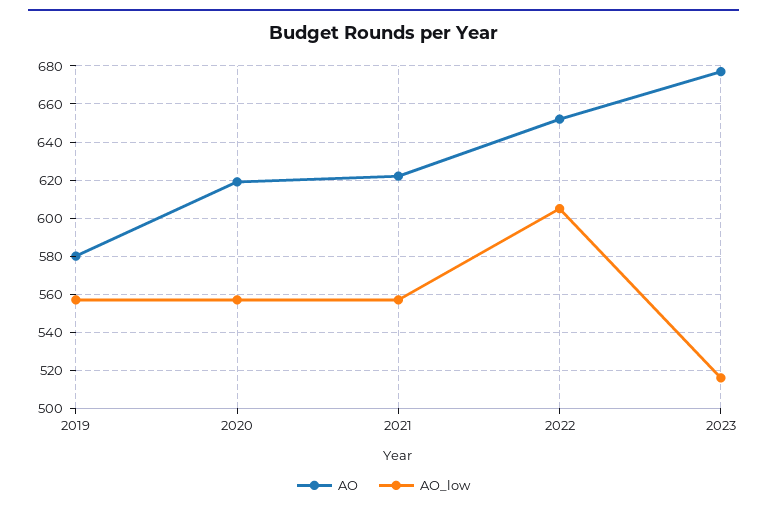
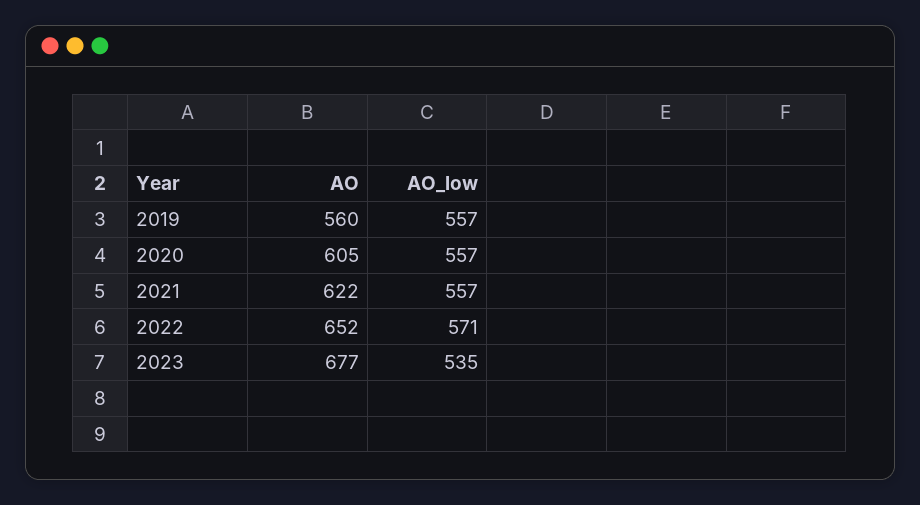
  {
    "AO": {
-     "2019": 580,
+     "2019": 560,
-     "2020": 620,
+     "2020": 605,
      "2021": 622,
      "2022": 652,
      "2023": 677
    },
    "AO_low": {
      "2019": 557,
      "2020": 557,
      "2021": 557,
-     "2022": 605,
+     "2022": 571,
-     "2023": 515
+     "2023": 535
    }
  }

